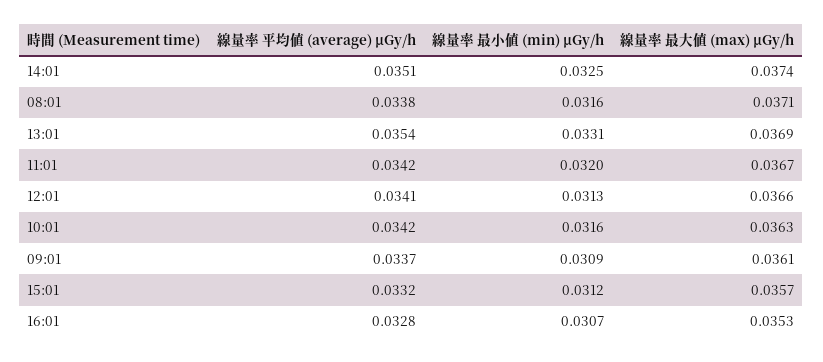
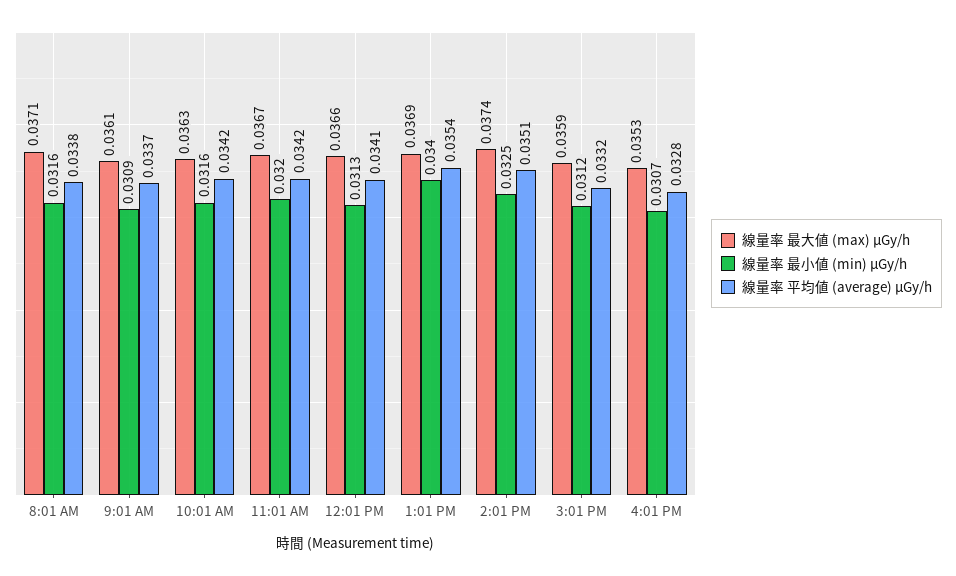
  {
    "線量率 平均値 (average) μGy/h": {
      "14:01": 0.0351,
      "08:01": 0.0338,
      "13:01": 0.0354,
      "11:01": 0.0342,
      "12:01": 0.0341,
      "10:01": 0.0342,
      "09:01": 0.0337,
      "15:01": 0.0332,
      "16:01": 0.0328
    },
    "線量率 最小値 (min) μGy/h": {
      "14:01": 0.0325,
      "08:01": 0.0316,
-     "13:01": 0.0331,
+     "13:01": 0.034,
      "11:01": 0.032,
      "12:01": 0.0313,
      "10:01": 0.0316,
      "09:01": 0.0309,
      "15:01": 0.0312,
      "16:01": 0.0307
    },
    "線量率 最大値 (max) μGy/h": {
      "14:01": 0.0374,
      "08:01": 0.0371,
      "13:01": 0.0369,
      "11:01": 0.0367,
      "12:01": 0.0366,
      "10:01": 0.0363,
      "09:01": 0.0361,
-     "15:01": 0.0357,
+     "15:01": 0.0359,
      "16:01": 0.0353
    }
  }

